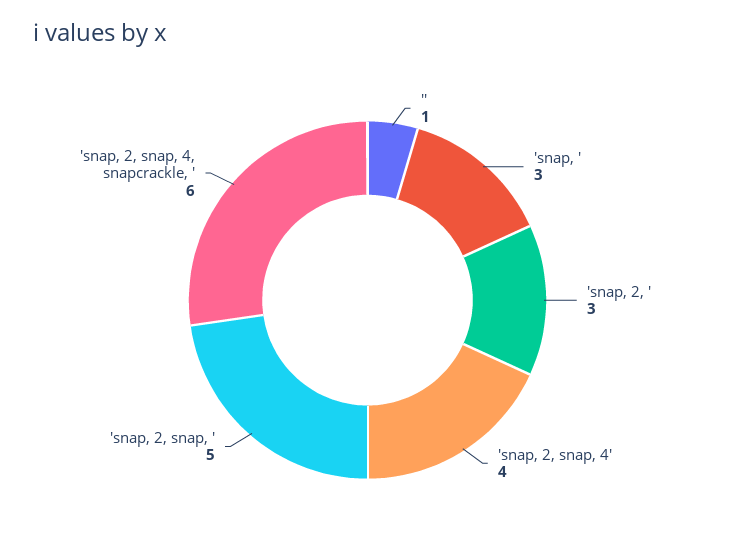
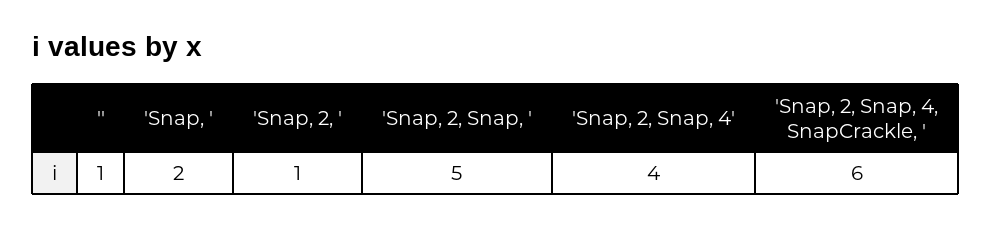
  {
    "''": 1,
-   "'snap, '": 3,
+   "'snap, '": 2,
-   "'snap, 2, '": 3,
+   "'snap, 2, '": 1,
    "'snap, 2, snap, 4'": 4,
    "'snap, 2, snap, '": 5,
    "'snap, 2, snap, 4, snapcrackle, '": 6
  }

